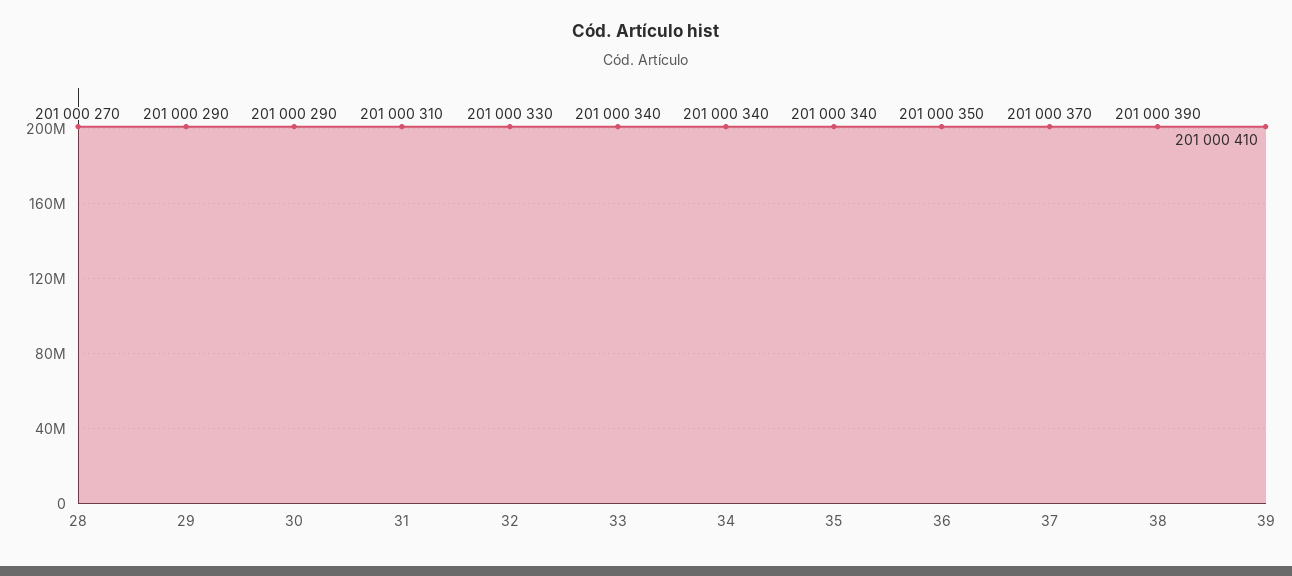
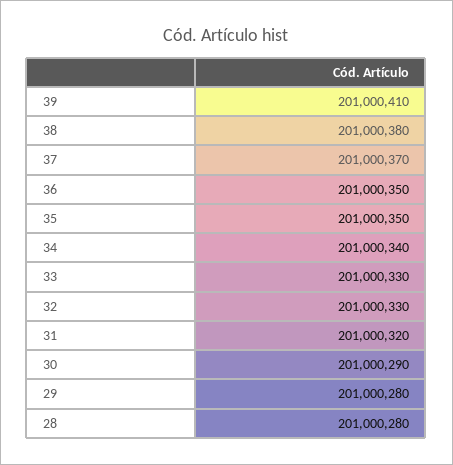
  {
-   "28": 201000270,
+   "28": 201000280,
-   "29": 201000290,
+   "29": 201000280,
    "30": 201000290,
-   "31": 201000310,
+   "31": 201000320,
    "32": 201000330,
-   "33": 201000340,
+   "33": 201000330,
    "34": 201000340,
-   "35": 201000340,
+   "35": 201000350,
    "36": 201000350,
    "37": 201000370,
-   "38": 201000390,
+   "38": 201000380,
    "39": 201000410
  }

